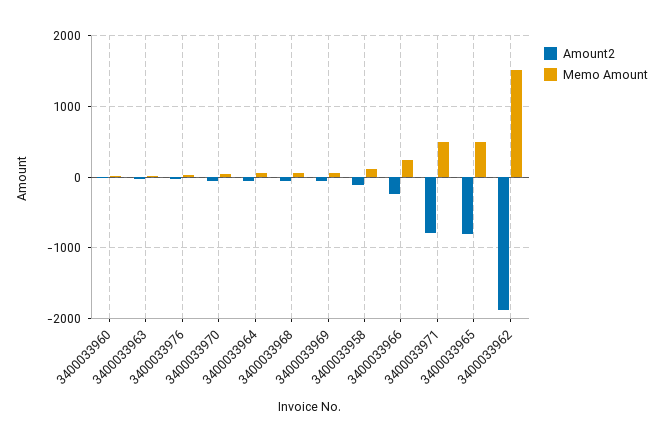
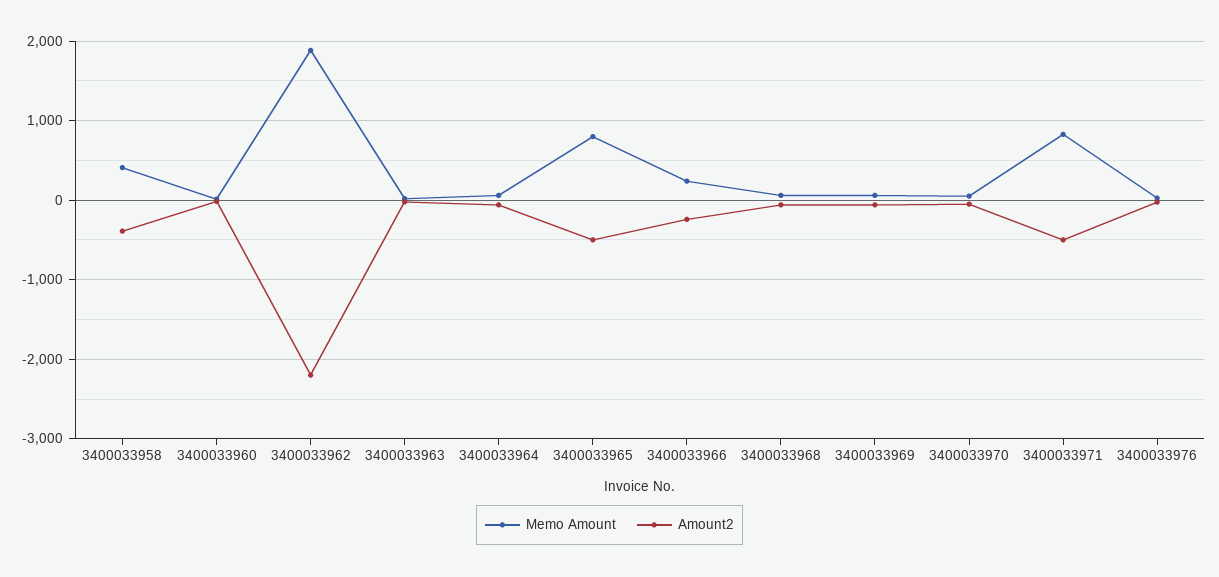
  {
    "Amount2": {
      "3400033960": 0,
      "3400033963": 0,
      "3400033976": 0,
      "3400033970": -100,
      "3400033964": -100,
      "3400033968": -100,
      "3400033969": -100,
-     "3400033958": -100,
+     "3400033958": -400,
      "3400033966": -200,
-     "3400033971": -800,
+     "3400033971": -500,
-     "3400033965": -800,
+     "3400033965": -500,
-     "3400033962": -1900
+     "3400033962": -2200
    },
    "Memo Amount": {
      "3400033960": 0,
      "3400033963": 0,
      "3400033976": 0,
      "3400033970": 100,
      "3400033964": 100,
      "3400033968": 100,
      "3400033969": 100,
-     "3400033958": 100,
+     "3400033958": 400,
      "3400033966": 200,
-     "3400033971": 500,
+     "3400033971": 800,
-     "3400033965": 500,
+     "3400033965": 800,
-     "3400033962": 1500
+     "3400033962": 1900
    }
  }

